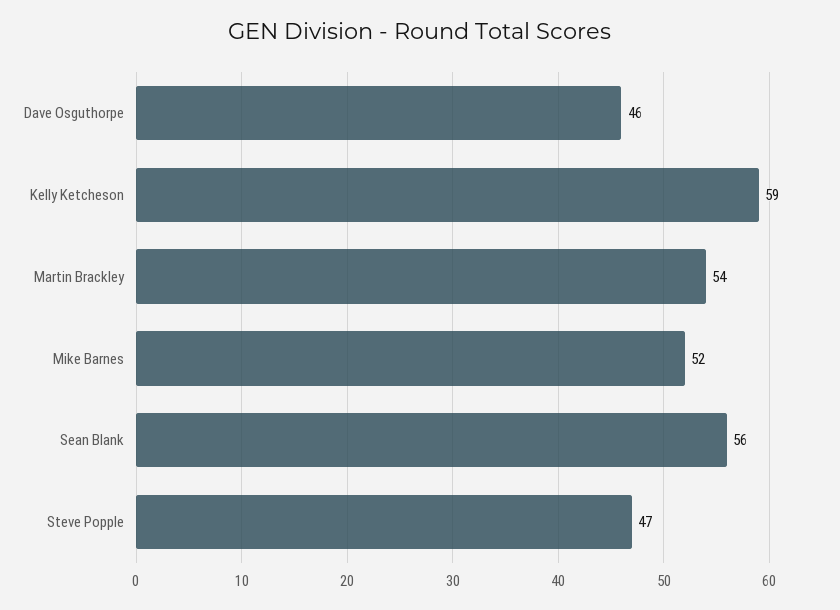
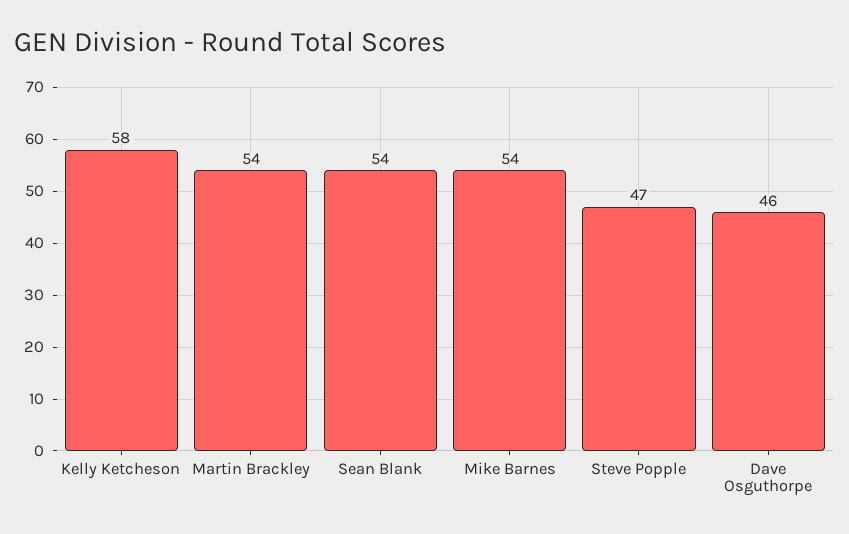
  {
    "Dave Osguthorpe": 46,
-   "Kelly Ketcheson": 59,
+   "Kelly Ketcheson": 58,
    "Martin Brackley": 54,
-   "Mike Barnes": 52,
+   "Mike Barnes": 54,
-   "Sean Blank": 56,
+   "Sean Blank": 54,
    "Steve Popple": 47
  }

